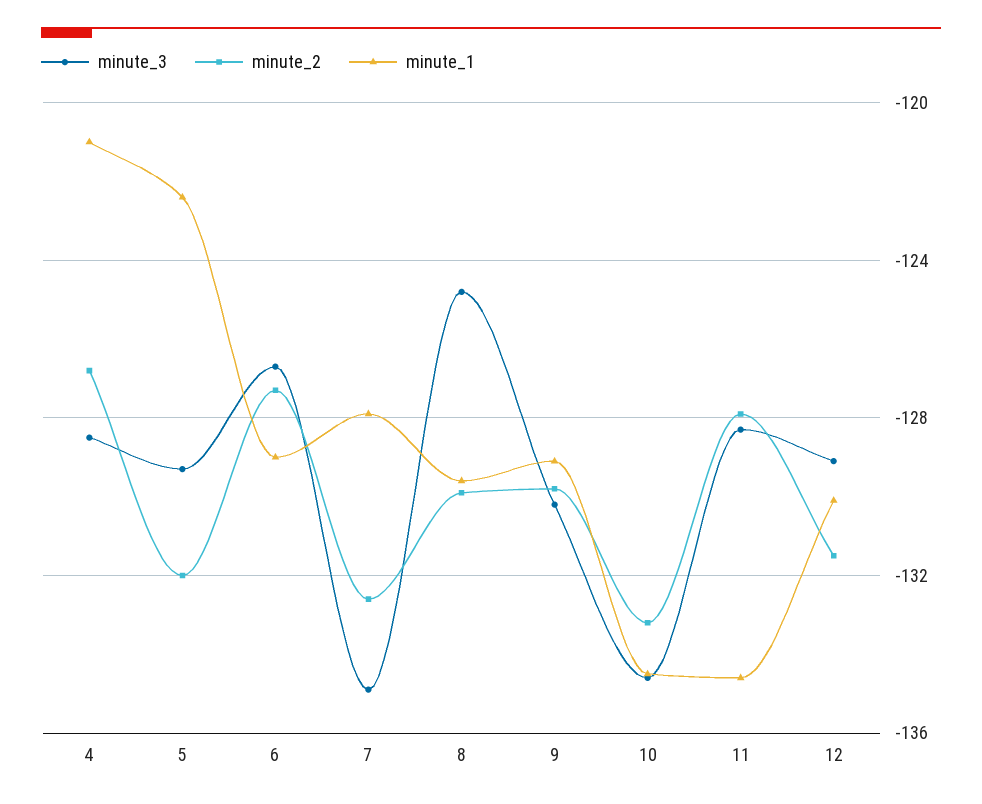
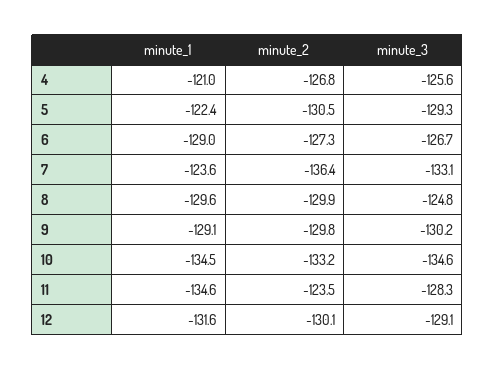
  {
    "minute_3": {
-     "4": -128.5,
+     "4": -125.6,
      "5": -129.3,
      "6": -126.7,
-     "7": -135,
+     "7": -133.1,
      "8": -124.8,
      "9": -130.2,
      "10": -134.6,
      "11": -128.3,
      "12": -129.1
    },
    "minute_2": {
      "4": -126.8,
-     "5": -132,
+     "5": -130.5,
      "6": -127.3,
-     "7": -132.5,
+     "7": -136.4,
      "8": -129.9,
      "9": -129.8,
      "10": -133.2,
-     "11": -128,
+     "11": -123.5,
-     "12": -131.5
+     "12": -130.1
    },
    "minute_1": {
      "4": -121,
      "5": -122.4,
      "6": -129,
-     "7": -128,
+     "7": -123.6,
      "8": -129.6,
      "9": -129.1,
      "10": -134.5,
      "11": -134.6,
-     "12": -130
+     "12": -131.6
    }
  }

